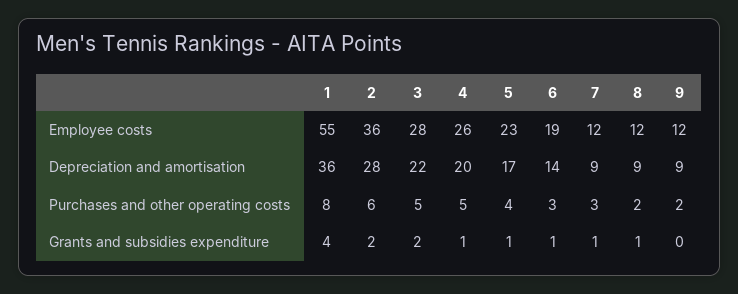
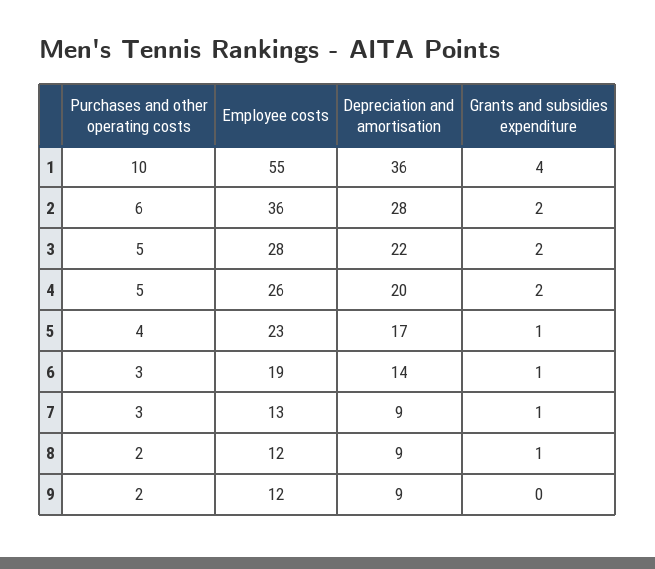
  {
    "1": {
      "Employee costs": 55,
      "Depreciation and amortisation": 36,
-     "Purchases and other operating costs": 8,
+     "Purchases and other operating costs": 10,
      "Grants and subsidies expenditure": 4
    },
    "2": {
      "Employee costs": 36,
      "Depreciation and amortisation": 28,
      "Purchases and other operating costs": 6,
      "Grants and subsidies expenditure": 2
    },
    "3": {
      "Employee costs": 28,
      "Depreciation and amortisation": 22,
      "Purchases and other operating costs": 5,
      "Grants and subsidies expenditure": 2
    },
    "4": {
      "Employee costs": 26,
      "Depreciation and amortisation": 20,
      "Purchases and other operating costs": 5,
-     "Grants and subsidies expenditure": 1
+     "Grants and subsidies expenditure": 2
    },
    "5": {
      "Employee costs": 23,
      "Depreciation and amortisation": 17,
      "Purchases and other operating costs": 4,
      "Grants and subsidies expenditure": 1
    },
    "6": {
      "Employee costs": 19,
      "Depreciation and amortisation": 14,
      "Purchases and other operating costs": 3,
      "Grants and subsidies expenditure": 1
    },
    "7": {
-     "Employee costs": 12,
+     "Employee costs": 13,
      "Depreciation and amortisation": 9,
      "Purchases and other operating costs": 3,
      "Grants and subsidies expenditure": 1
    },
    "8": {
      "Employee costs": 12,
      "Depreciation and amortisation": 9,
      "Purchases and other operating costs": 2,
      "Grants and subsidies expenditure": 1
    },
    "9": {
      "Employee costs": 12,
      "Depreciation and amortisation": 9,
      "Purchases and other operating costs": 2,
      "Grants and subsidies expenditure": 0
    }
  }

